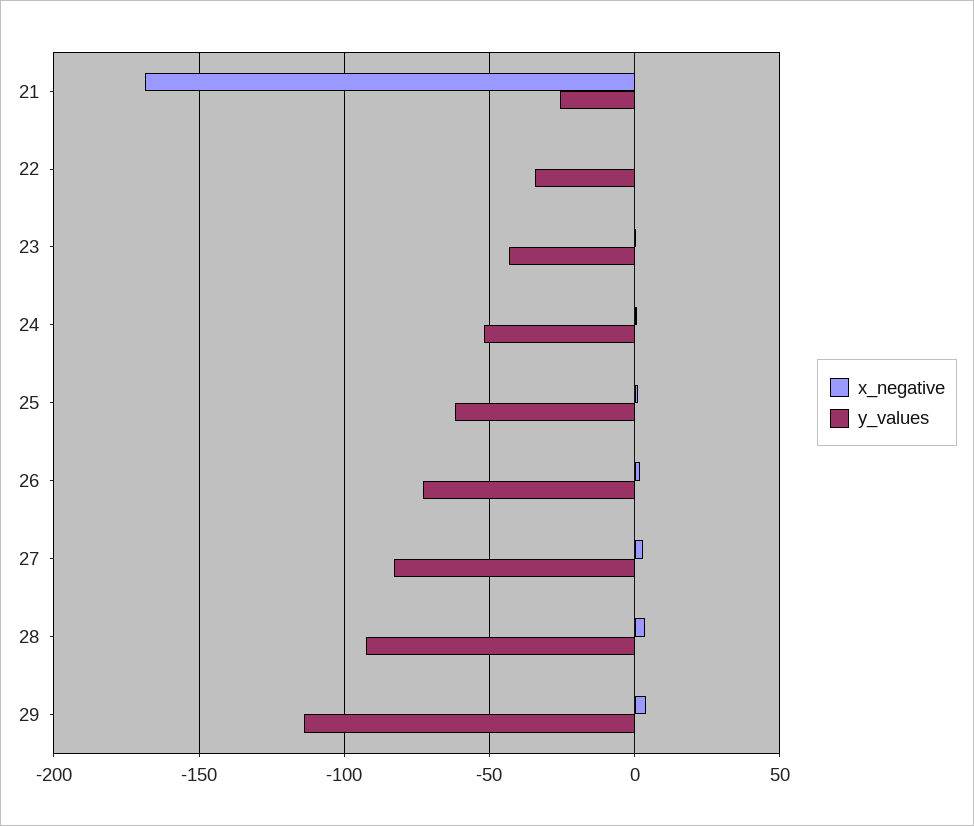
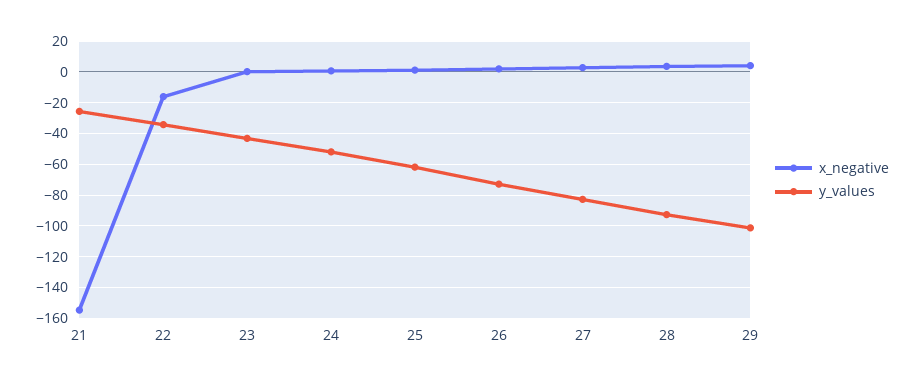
  {
    "x_negative": {
-     "21": -170,
+     "21": -155,
-     "22": 0,
+     "22": -15,
      "23": 0,
      "24": 0,
      "25": 0,
      "26": 0,
      "27": 5,
      "28": 5,
      "29": 5
    },
    "y_values": {
      "21": -25,
      "22": -35,
      "23": -45,
      "24": -50,
      "25": -60,
      "26": -75,
      "27": -85,
      "28": -95,
-     "29": -115
+     "29": -100
    }
  }

